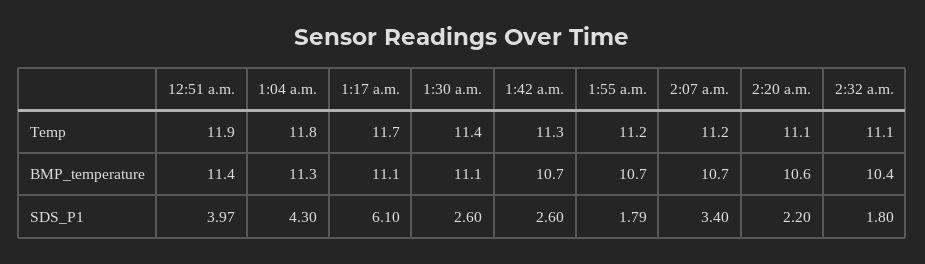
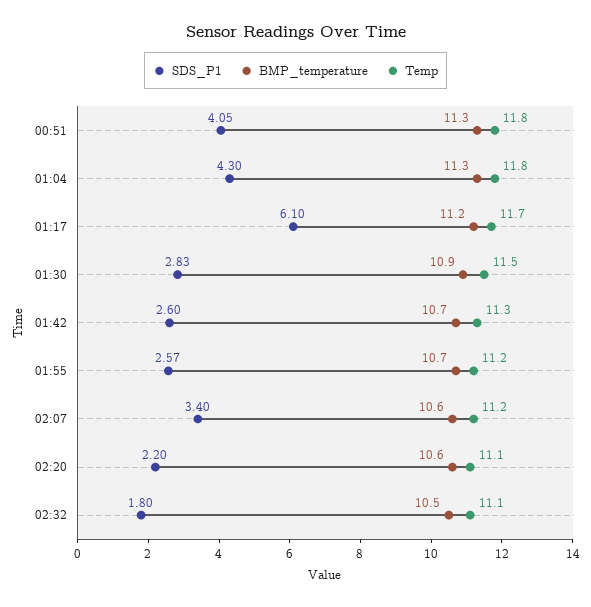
  {
    "Temp": {
-     "12:51 a.m.": 11.9,
+     "12:51 a.m.": 11.8,
      "1:04 a.m.": 11.8,
      "1:17 a.m.": 11.7,
-     "1:30 a.m.": 11.4,
+     "1:30 a.m.": 11.5,
      "1:42 a.m.": 11.3,
      "1:55 a.m.": 11.2,
      "2:07 a.m.": 11.2,
      "2:20 a.m.": 11.1,
      "2:32 a.m.": 11.1
    },
    "BMP_temperature": {
-     "12:51 a.m.": 11.4,
+     "12:51 a.m.": 11.3,
      "1:04 a.m.": 11.3,
-     "1:17 a.m.": 11.1,
+     "1:17 a.m.": 11.2,
-     "1:30 a.m.": 11.1,
+     "1:30 a.m.": 10.9,
      "1:42 a.m.": 10.7,
      "1:55 a.m.": 10.7,
-     "2:07 a.m.": 10.7,
+     "2:07 a.m.": 10.6,
      "2:20 a.m.": 10.6,
-     "2:32 a.m.": 10.4
+     "2:32 a.m.": 10.5
    },
    "SDS_P1": {
-     "12:51 a.m.": 3.97,
+     "12:51 a.m.": 4.05,
      "1:04 a.m.": 4.3,
      "1:17 a.m.": 6.1,
-     "1:30 a.m.": 2.6,
+     "1:30 a.m.": 2.83,
      "1:42 a.m.": 2.6,
-     "1:55 a.m.": 1.79,
+     "1:55 a.m.": 2.57,
      "2:07 a.m.": 3.4,
      "2:20 a.m.": 2.2,
      "2:32 a.m.": 1.8
    }
  }

